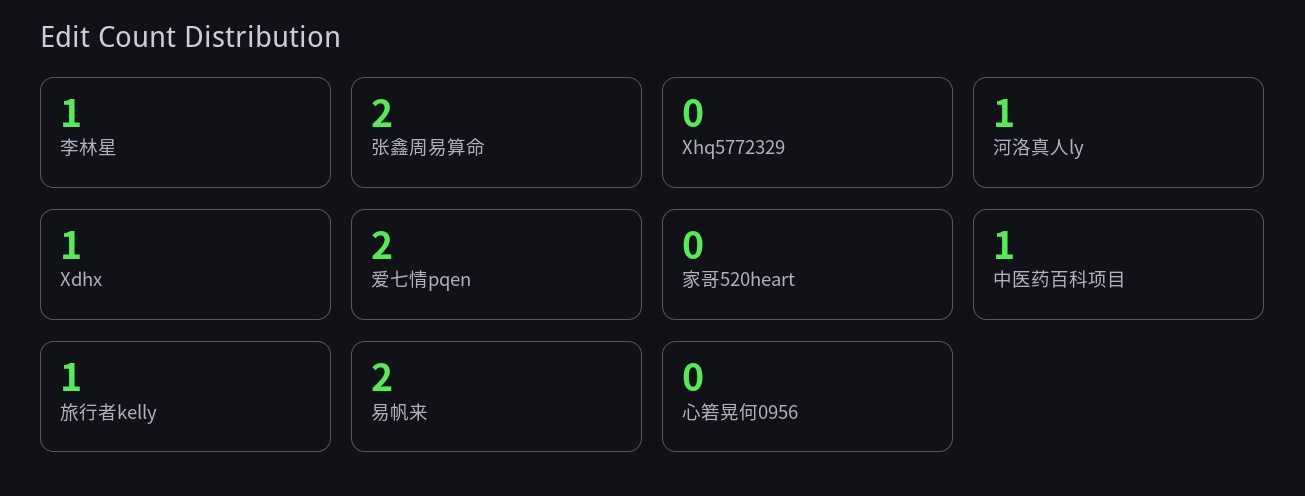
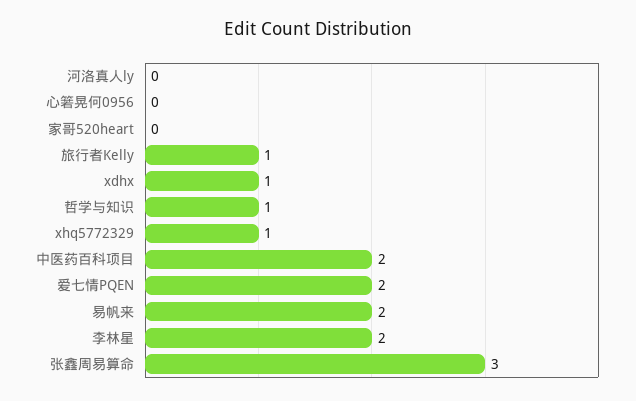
  {
-   "李林星": 1,
+   "李林星": 2,
-   "张鑫周易算命": 2,
+   "张鑫周易算命": 3,
-   "Xhq5772329": 0,
+   "Xhq5772329": 1,
-   "河洛真人ly": 1,
+   "河洛真人ly": 0,
    "Xdhx": 1,
    "爱七情pqen": 2,
    "家哥520heart": 0,
-   "中医药百科项目": 1,
+   "中医药百科项目": 2,
    "旅行者kelly": 1,
    "易帆来": 2,
-   "心箬晃何0956": 0
+   "心箬晃何0956": 0,
+   "哲学与知识": 1
  }

